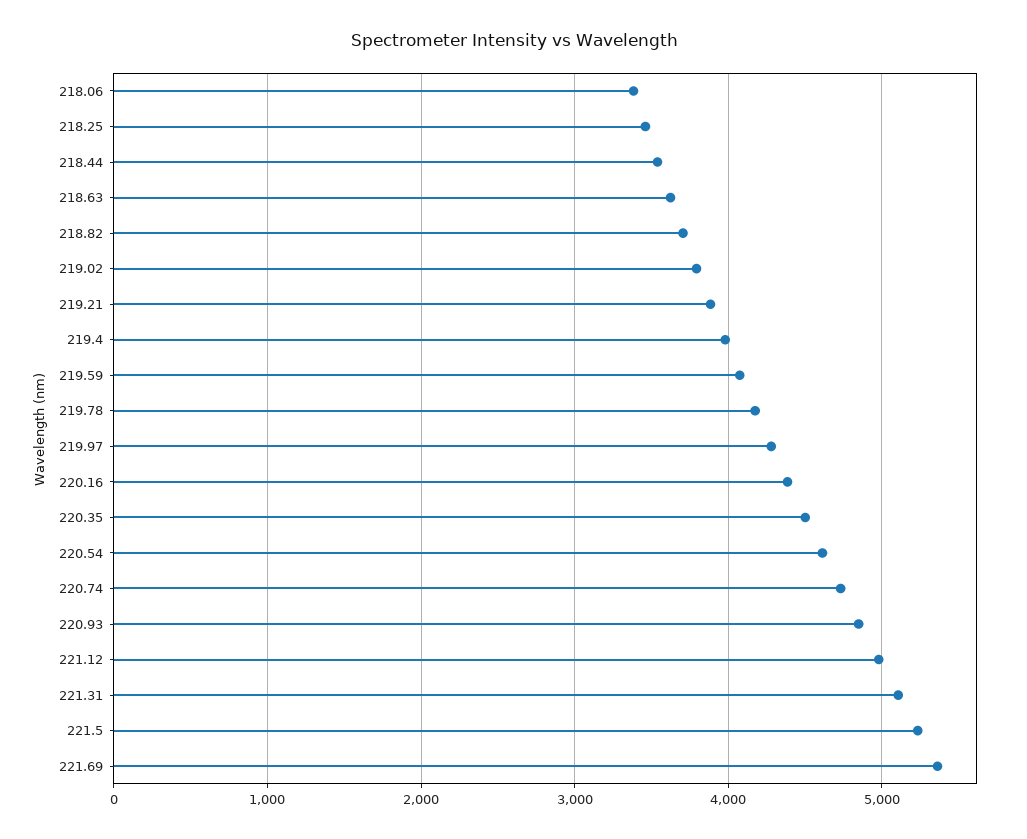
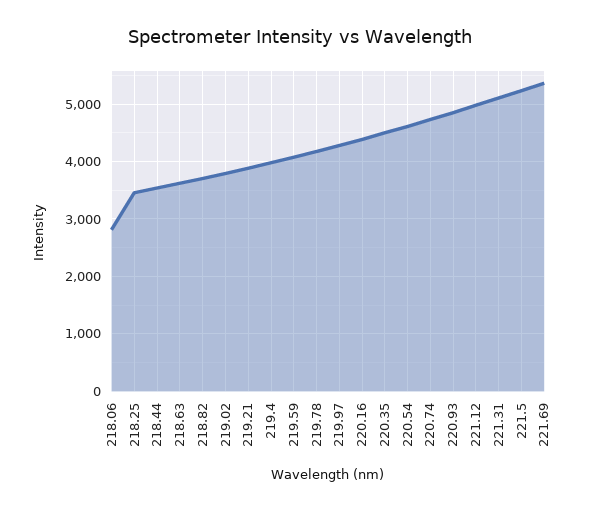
  {
-   "218.06": 3400,
+   "218.06": 2800,
    "218.25": 3500,
    "218.44": 3500,
    "218.63": 3600,
    "218.82": 3700,
    "219.02": 3800,
    "219.21": 3900,
    "219.4": 4000,
    "219.59": 4100,
    "219.78": 4200,
    "219.97": 4300,
    "220.16": 4400,
    "220.35": 4500,
    "220.54": 4600,
    "220.74": 4700,
    "220.93": 4900,
    "221.12": 5000,
    "221.31": 5100,
    "221.5": 5200,
    "221.69": 5400
  }

